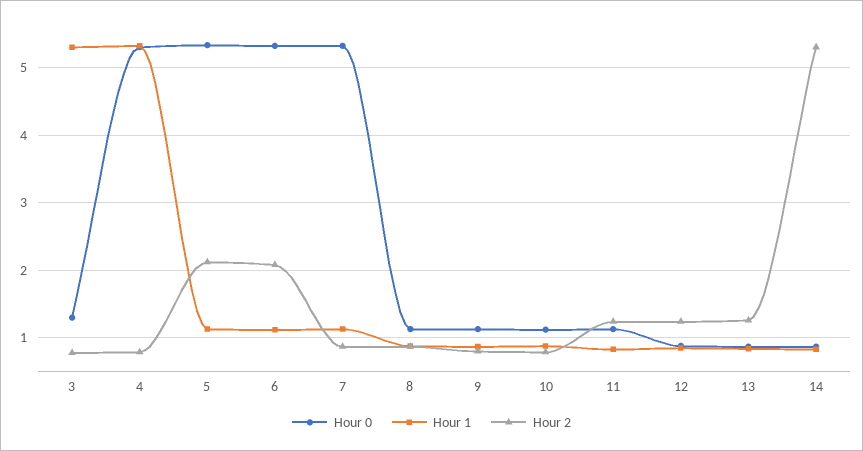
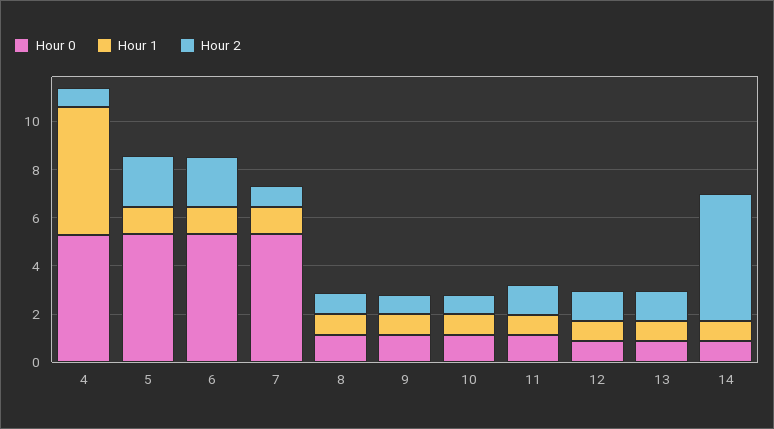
  {
    "Hour 0": {
-     "3": 1.3,
      "4": 5.3,
      "5": 5.3,
      "6": 5.3,
      "7": 5.3,
      "8": 1.1,
      "9": 1.1,
      "10": 1.1,
      "11": 1.1,
      "12": 0.9,
      "13": 0.9,
      "14": 0.9
    },
    "Hour 1": {
-     "3": 5.3,
      "4": 5.3,
      "5": 1.1,
      "6": 1.1,
      "7": 1.1,
      "8": 0.9,
      "9": 0.9,
      "10": 0.9,
      "11": 0.8,
      "12": 0.9,
      "13": 0.8,
      "14": 0.8
    },
    "Hour 2": {
-     "3": 0.8,
      "4": 0.8,
      "5": 2.1,
      "6": 2.1,
      "7": 0.9,
      "8": 0.9,
      "9": 0.8,
      "10": 0.8,
      "11": 1.2,
      "12": 1.2,
      "13": 1.3,
      "14": 5.3
    }
  }

